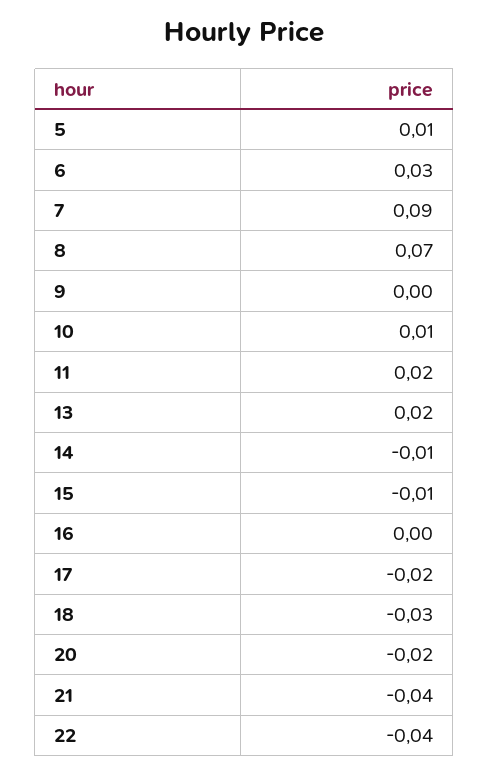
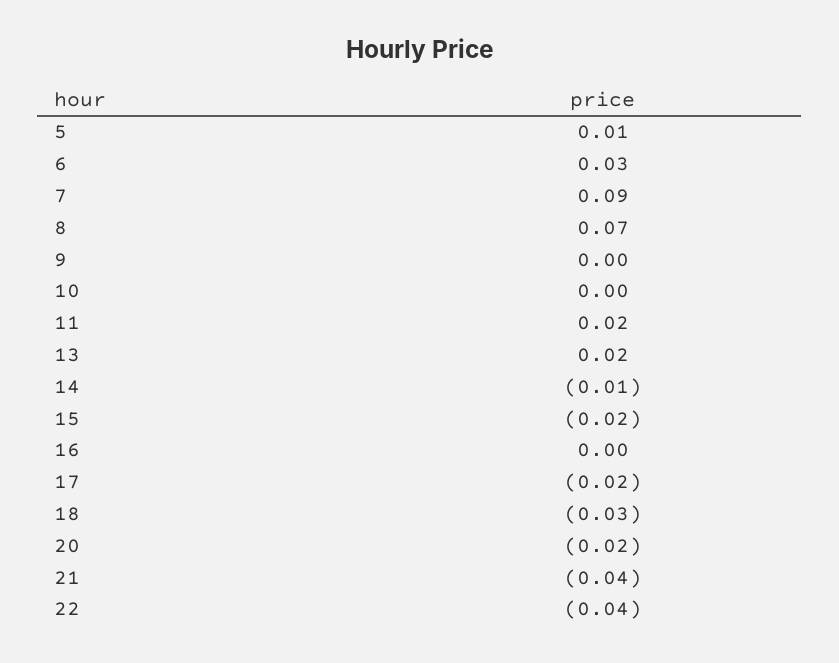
  {
    "5": 0.01,
    "6": 0.03,
    "7": 0.09,
    "8": 0.07,
    "9": 0,
-   "10": 0.01,
+   "10": 0,
    "11": 0.02,
    "13": 0.02,
    "14": -0.01,
-   "15": -0.01,
+   "15": -0.02,
    "16": 0,
    "17": -0.02,
    "18": -0.03,
    "20": -0.02,
    "21": -0.04,
    "22": -0.04
  }

